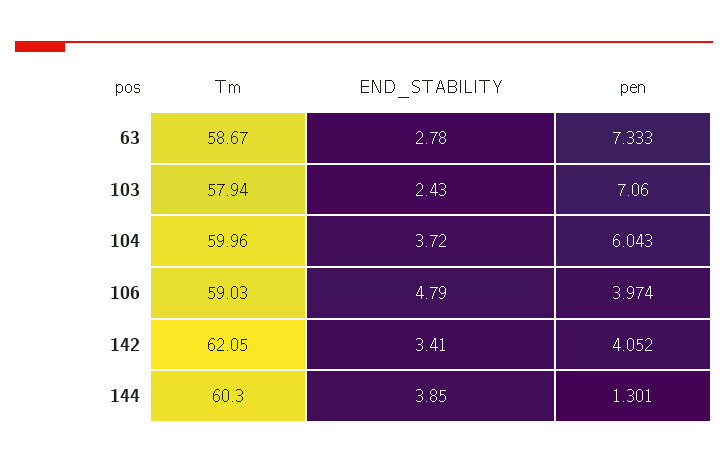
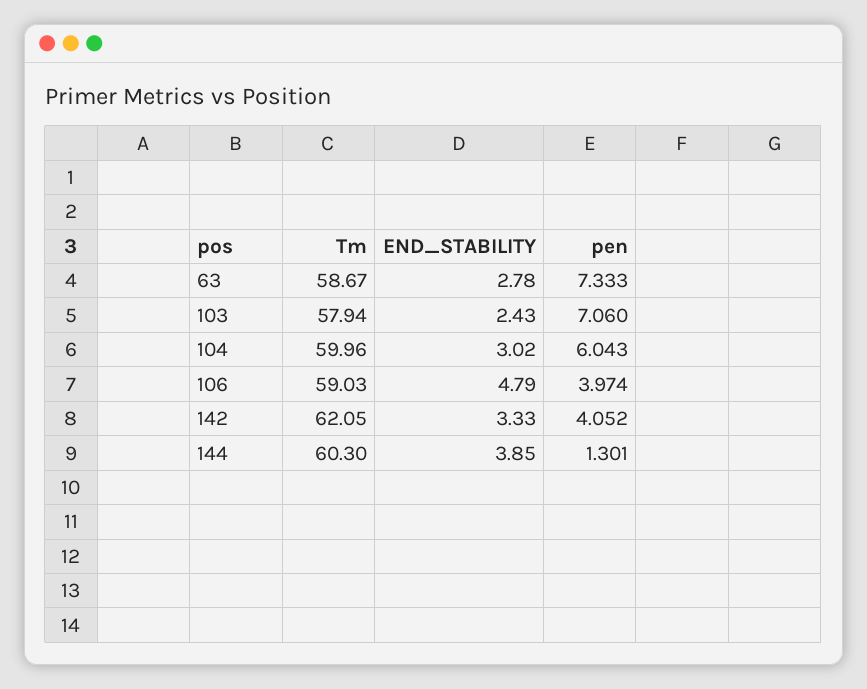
  {
    "Tm": {
      "63": 58.67,
      "103": 57.94,
      "104": 59.96,
      "106": 59.03,
      "142": 62.05,
      "144": 60.3
    },
    "END_STABILITY": {
      "63": 2.78,
      "103": 2.43,
-     "104": 3.72,
+     "104": 3.02,
      "106": 4.79,
-     "142": 3.41,
+     "142": 3.33,
      "144": 3.85
    },
    "pen": {
      "63": 7.333,
      "103": 7.06,
      "104": 6.043,
      "106": 3.974,
      "142": 4.052,
      "144": 1.301
    }
  }

